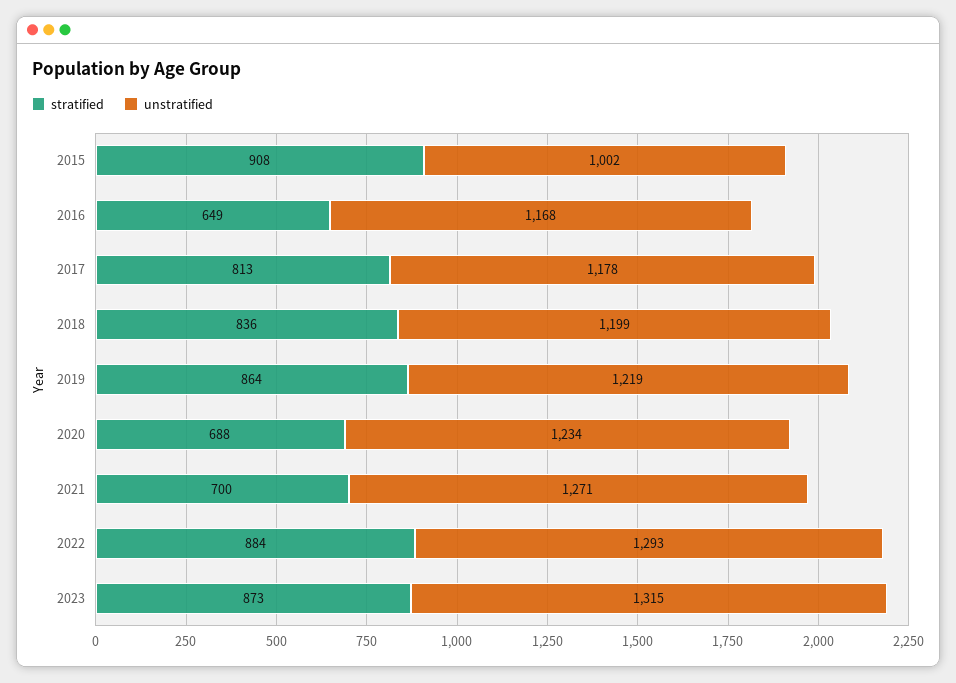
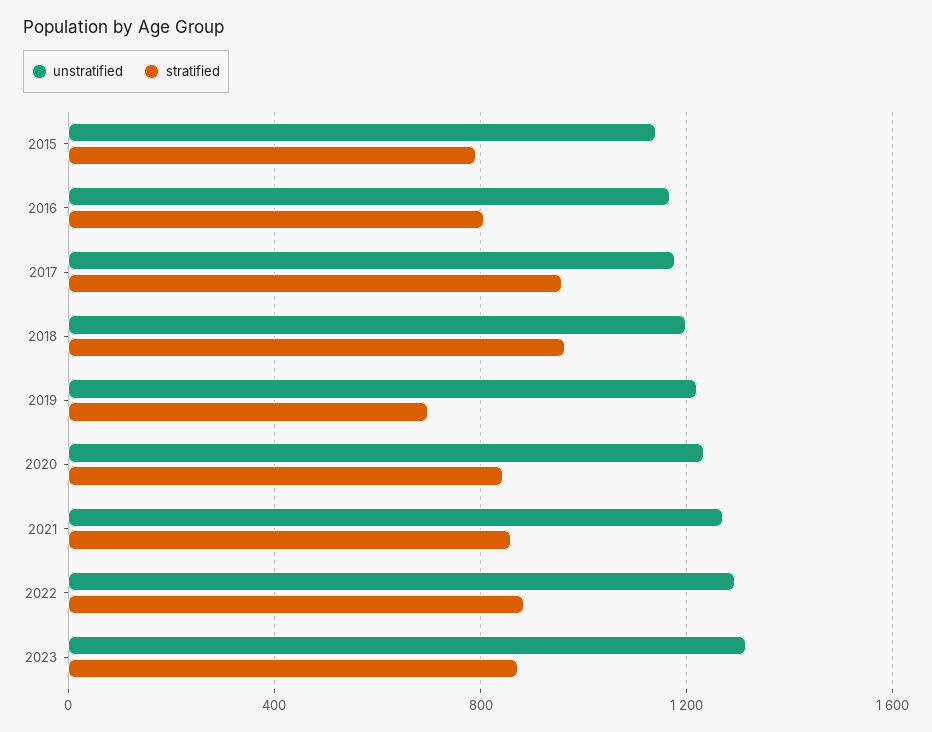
  {
    "stratified": {
-     "2015": 908,
+     "2015": 800,
-     "2016": 649,
+     "2016": 800,
-     "2017": 813,
+     "2017": 950,
-     "2018": 836,
+     "2018": 950,
-     "2019": 864,
+     "2019": 700,
-     "2020": 688,
+     "2020": 850,
-     "2021": 700,
+     "2021": 850,
      "2022": 884,
      "2023": 873
    },
    "unstratified": {
-     "2015": 1002,
+     "2015": 1150,
      "2016": 1168,
      "2017": 1178,
      "2018": 1199,
      "2019": 1219,
      "2020": 1234,
      "2021": 1271,
      "2022": 1293,
      "2023": 1315
    }
  }

